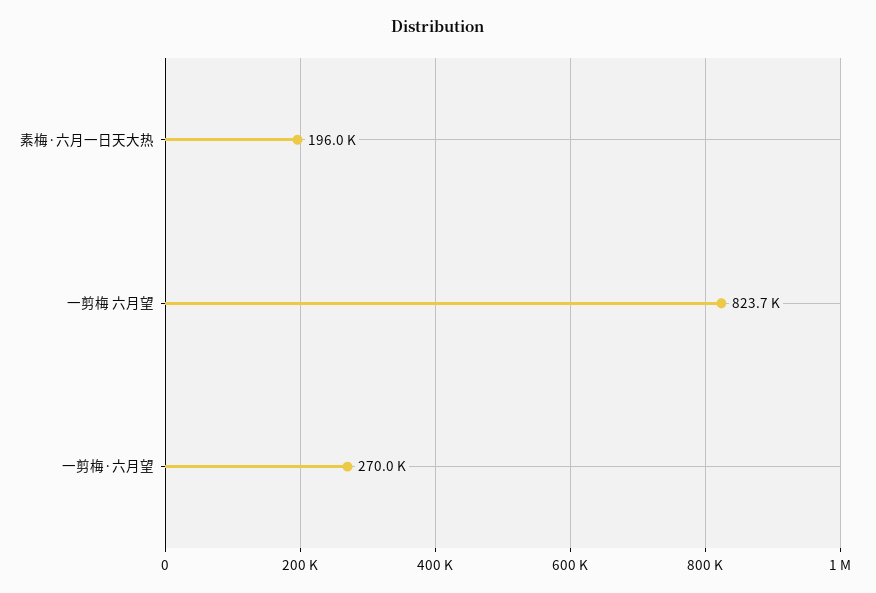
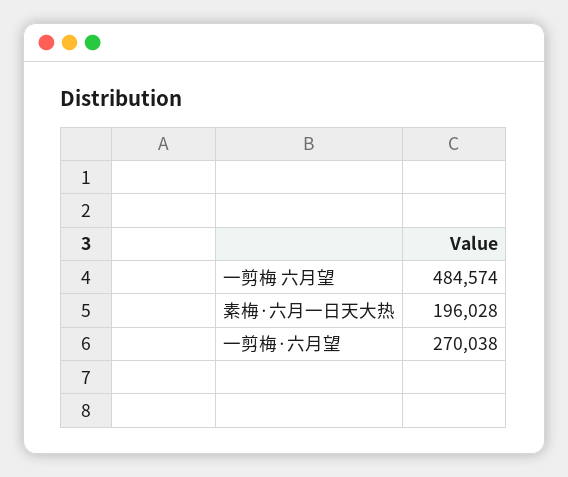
  {
    "素梅·六月一日天大热": 196028,
-   "一剪梅 六月望": 823700,
+   "一剪梅 六月望": 484574,
    "一剪梅·六月望": 270038
  }

